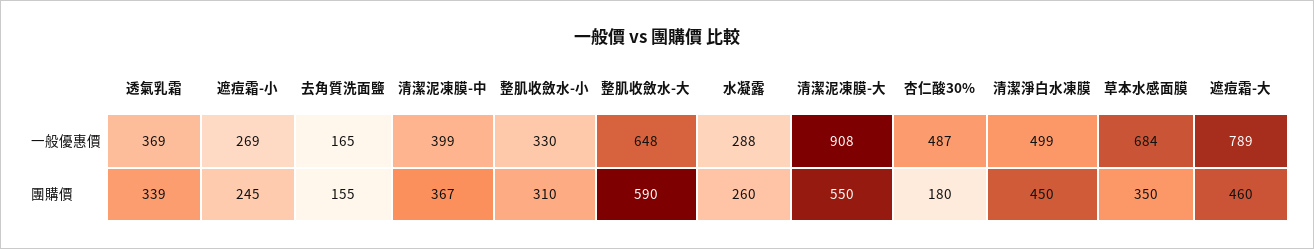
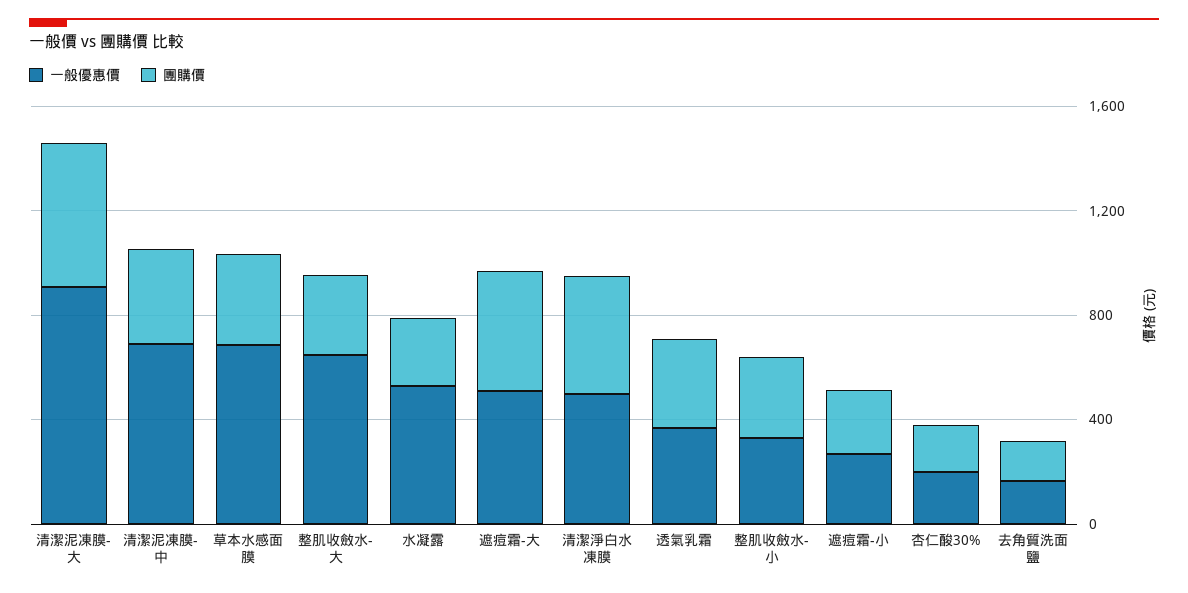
  {
    "一般優惠價": {
      "透氣乳霜": 369,
      "遮痘霜-小": 269,
      "去角質洗面鹽": 165,
-     "清潔泥凍膜-中": 399,
+     "清潔泥凍膜-中": 700,
      "整肌收斂水-小": 330,
      "整肌收斂水-大": 648,
-     "水凝露": 288,
+     "水凝露": 500,
      "清潔泥凍膜-大": 908,
-     "杏仁酸30%": 487,
+     "杏仁酸30%": 200,
      "清潔淨白水凍膜": 499,
      "草本水感面膜": 684,
-     "遮痘霜-大": 789
+     "遮痘霜-大": 500
    },
    "團購價": {
      "透氣乳霜": 339,
      "遮痘霜-小": 245,
      "去角質洗面鹽": 155,
      "清潔泥凍膜-中": 367,
      "整肌收斂水-小": 310,
-     "整肌收斂水-大": 590,
+     "整肌收斂水-大": 300,
      "水凝露": 260,
      "清潔泥凍膜-大": 550,
      "杏仁酸30%": 180,
      "清潔淨白水凍膜": 450,
      "草本水感面膜": 350,
      "遮痘霜-大": 460
    }
  }

